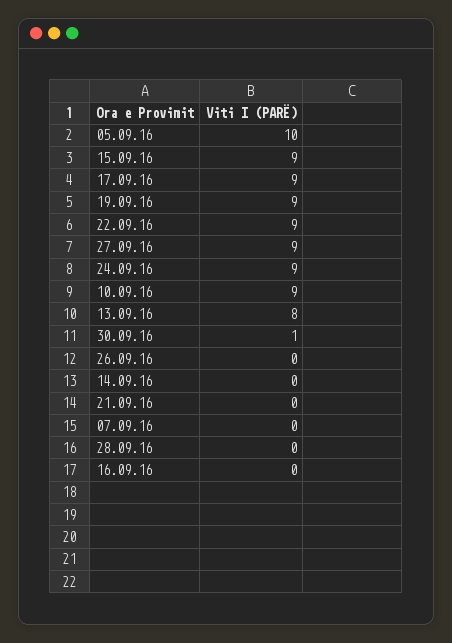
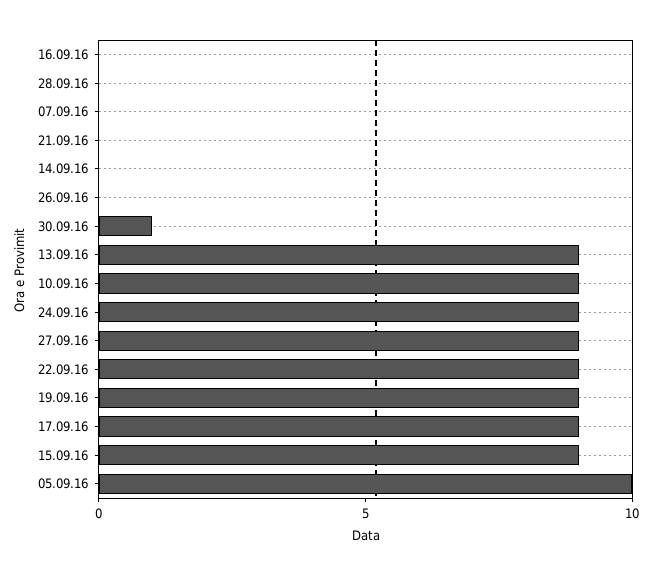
  {
    "05.09.16": 10,
    "15.09.16": 9,
    "17.09.16": 9,
    "19.09.16": 9,
    "22.09.16": 9,
    "27.09.16": 9,
    "24.09.16": 9,
    "10.09.16": 9,
-   "13.09.16": 8,
+   "13.09.16": 9,
    "30.09.16": 1,
    "26.09.16": 0,
    "14.09.16": 0,
    "21.09.16": 0,
    "07.09.16": 0,
    "28.09.16": 0,
    "16.09.16": 0
  }

